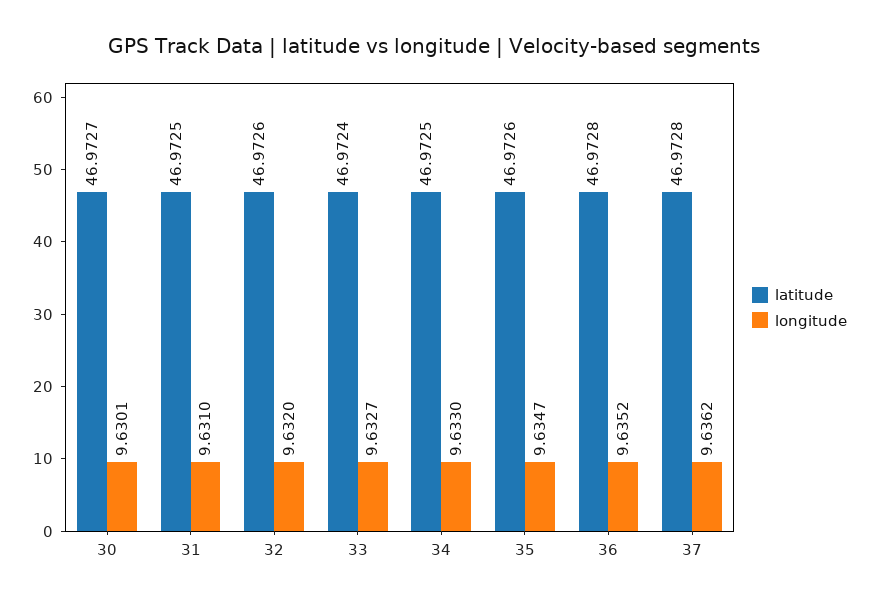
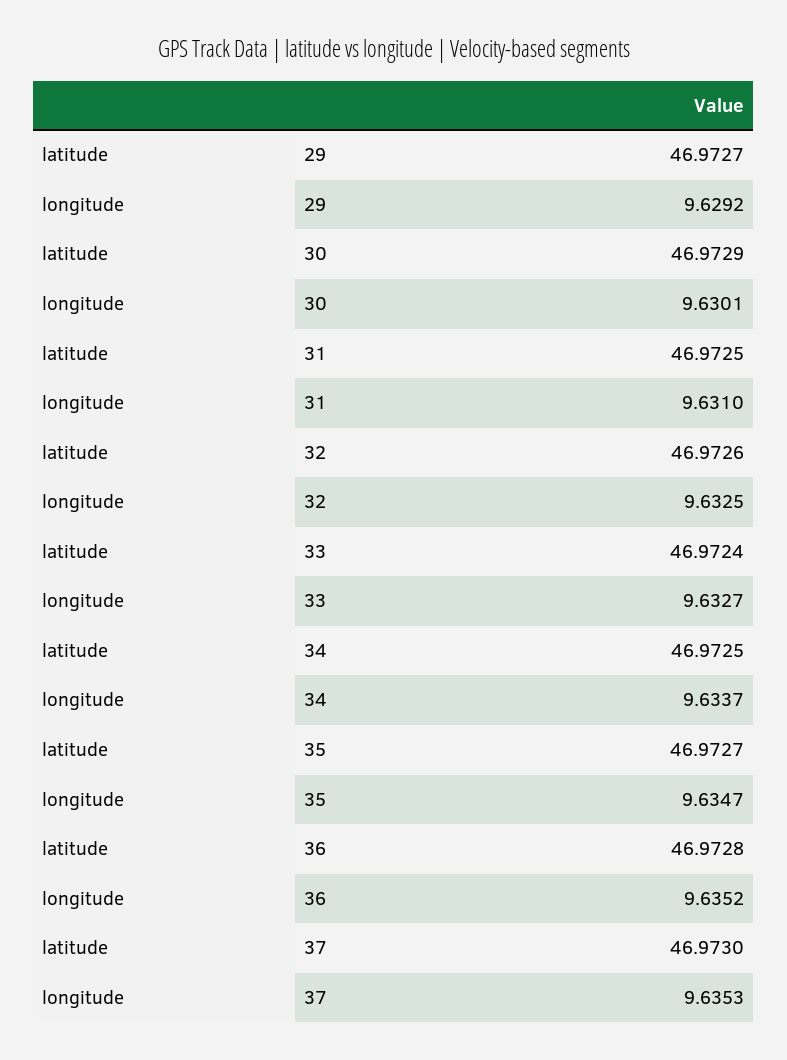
  {
    "latitude": {
-     "30": 46.9727,
+     "30": 46.9729,
      "31": 46.9725,
      "32": 46.9726,
      "33": 46.9724,
      "34": 46.9725,
-     "35": 46.9726,
+     "35": 46.9727,
      "36": 46.9728,
-     "37": 46.9728
+     "37": 46.973,
+     "29": 46.9727
    },
    "longitude": {
      "30": 9.6301,
      "31": 9.631,
-     "32": 9.632,
+     "32": 9.6325,
      "33": 9.6327,
-     "34": 9.633,
+     "34": 9.6337,
      "35": 9.6347,
      "36": 9.6352,
-     "37": 9.6362
+     "37": 9.6353,
+     "29": 9.6292
    }
  }

